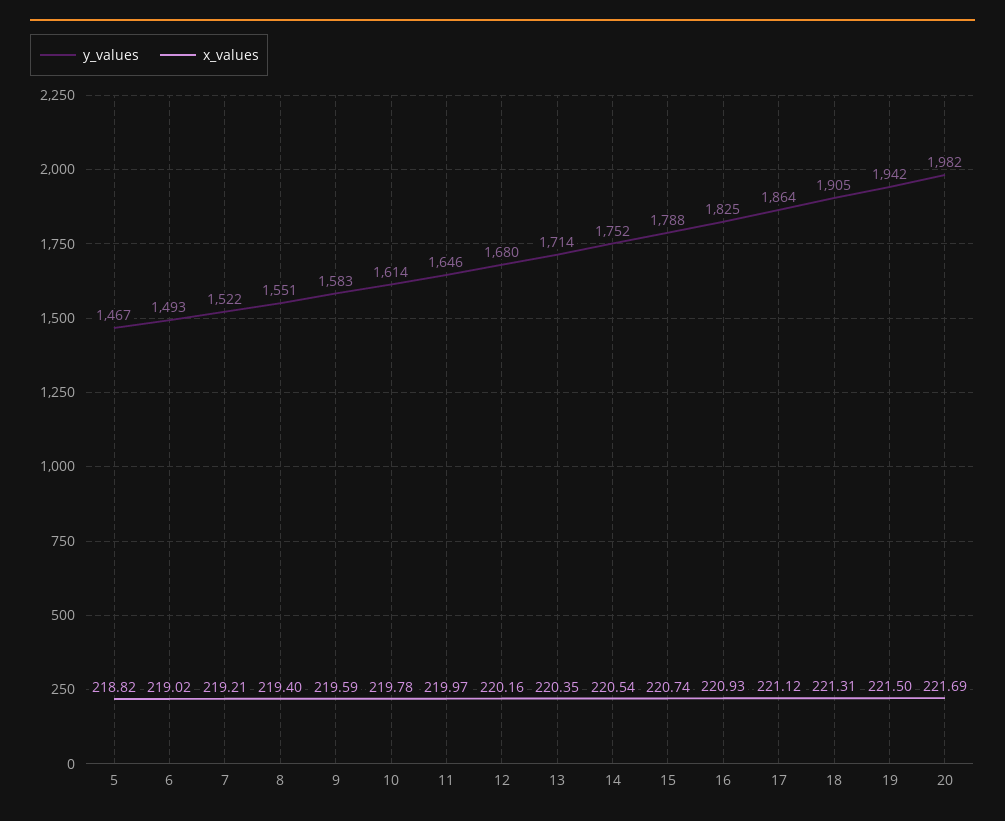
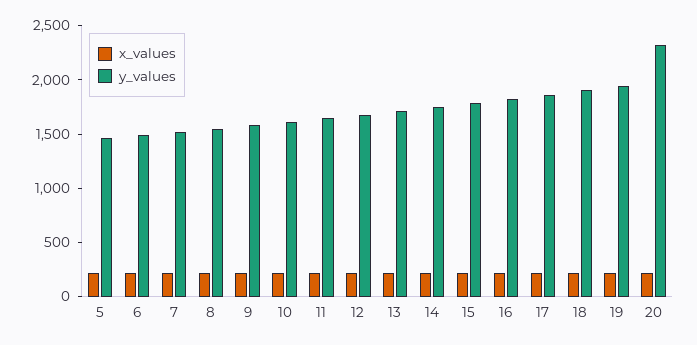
  {
    "y_values": {
      "5": 1467,
      "6": 1493,
      "7": 1522,
      "8": 1551,
      "9": 1583,
      "10": 1614,
      "11": 1646,
      "12": 1680,
      "13": 1714,
      "14": 1752,
      "15": 1788,
      "16": 1825,
      "17": 1864,
      "18": 1905,
      "19": 1942,
-     "20": 1982
+     "20": 2300
    },
    "x_values": {
      "5": 218.82,
      "6": 219.02,
      "7": 219.21,
      "8": 219.4,
      "9": 219.59,
      "10": 219.78,
      "11": 219.97,
      "12": 220.16,
      "13": 220.35,
      "14": 220.54,
      "15": 220.74,
      "16": 220.93,
      "17": 221.12,
      "18": 221.31,
      "19": 221.5,
      "20": 221.69
    }
  }

